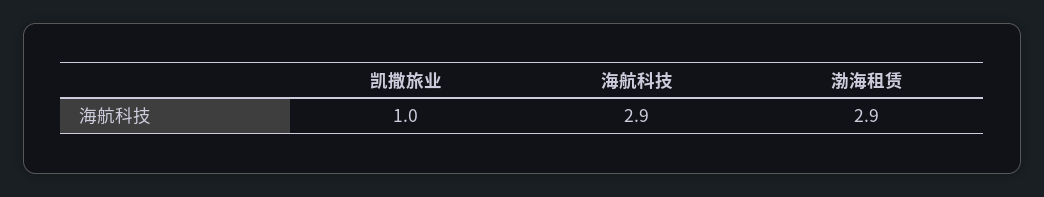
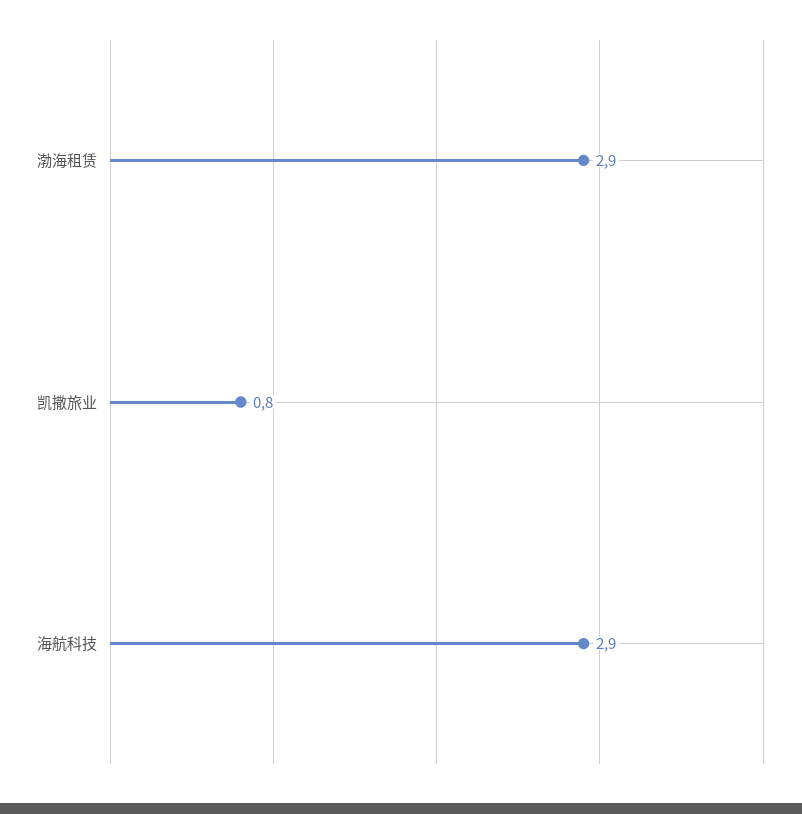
  {
-   "凯撒旅业": 1,
+   "凯撒旅业": 0.8,
    "海航科技": 2.9,
    "渤海租赁": 2.9
  }

